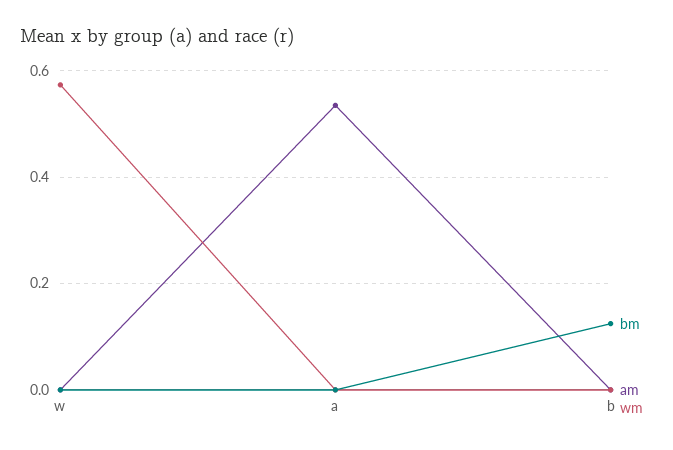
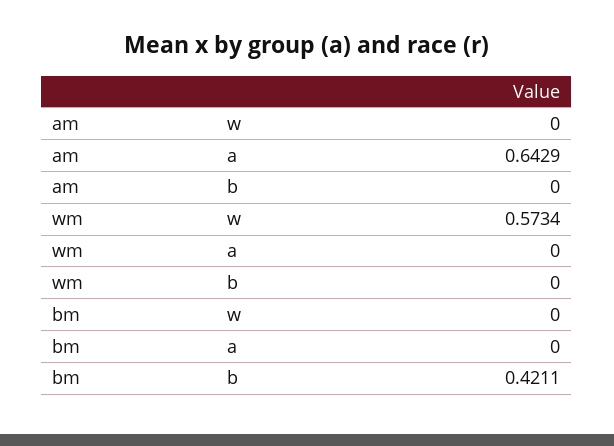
  {
    "bm": {
      "w": 0,
      "a": 0,
-     "b": 0.12
+     "b": 0.4211
    },
    "am": {
      "w": 0,
-     "a": 0.54,
+     "a": 0.6429,
      "b": 0
    },
    "wm": {
      "w": 0.5734,
      "a": 0,
      "b": 0
    }
  }

